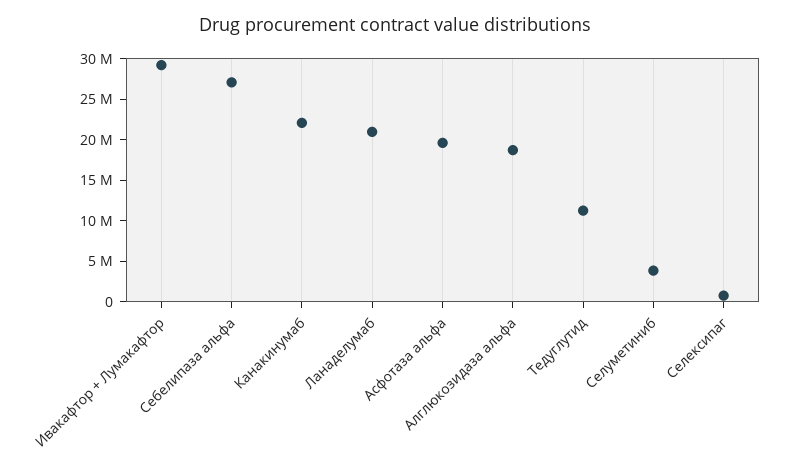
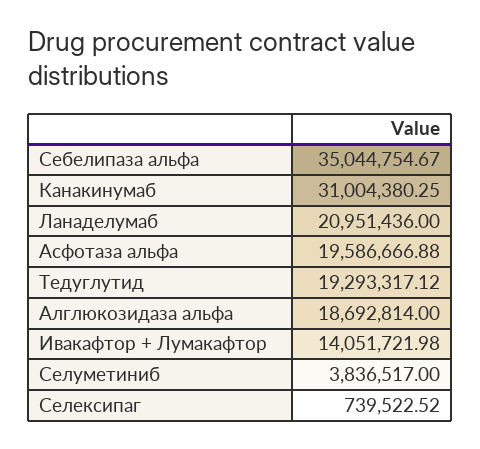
  {
-   "Ивакафтор + Лумакафтор": 29000000,
+   "Ивакафтор + Лумакафтор": 14051721.98,
-   "Себелипаза альфа": 27000000,
+   "Себелипаза альфа": 35044754.67,
-   "Канакинумаб": 22000000,
+   "Канакинумаб": 31004380.25,
    "Ланаделумаб": 20951436,
    "Асфотаза альфа": 19586666.88,
    "Алглюкозидаза альфа": 18692814,
-   "Тедуглутид": 11000000,
+   "Тедуглутид": 19293317.12,
    "Селуметиниб": 3836517,
    "Селексипаг": 739522.52
  }

